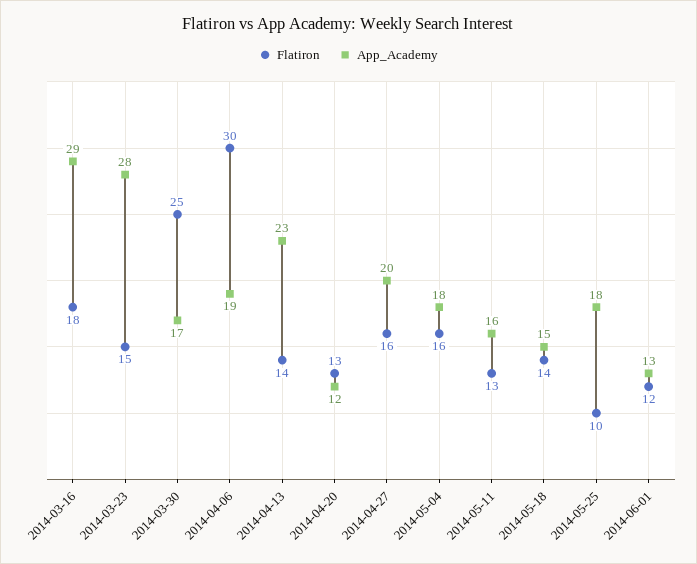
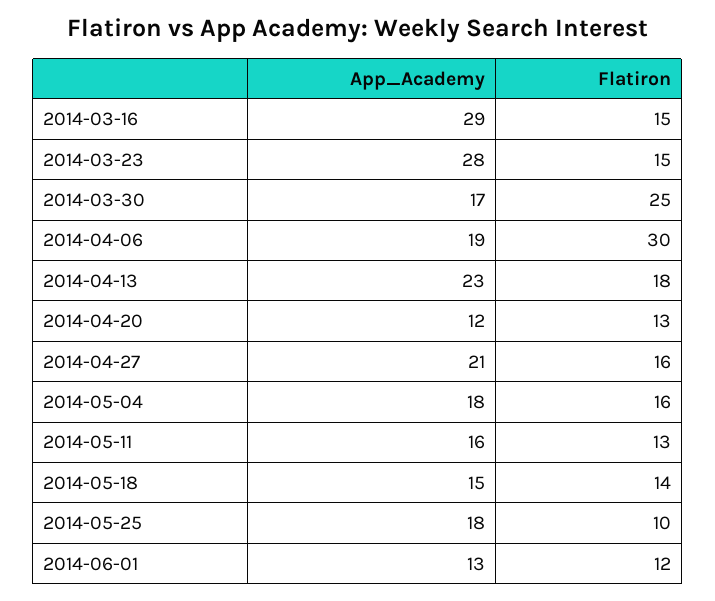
  {
    "Flatiron": {
-     "2014-03-16": 18,
+     "2014-03-16": 15,
      "2014-03-23": 15,
      "2014-03-30": 25,
      "2014-04-06": 30,
-     "2014-04-13": 14,
+     "2014-04-13": 18,
      "2014-04-20": 13,
      "2014-04-27": 16,
      "2014-05-04": 16,
      "2014-05-11": 13,
      "2014-05-18": 14,
      "2014-05-25": 10,
      "2014-06-01": 12
    },
    "App_Academy": {
      "2014-03-16": 29,
      "2014-03-23": 28,
      "2014-03-30": 17,
      "2014-04-06": 19,
      "2014-04-13": 23,
      "2014-04-20": 12,
-     "2014-04-27": 20,
+     "2014-04-27": 21,
      "2014-05-04": 18,
      "2014-05-11": 16,
      "2014-05-18": 15,
      "2014-05-25": 18,
      "2014-06-01": 13
    }
  }

